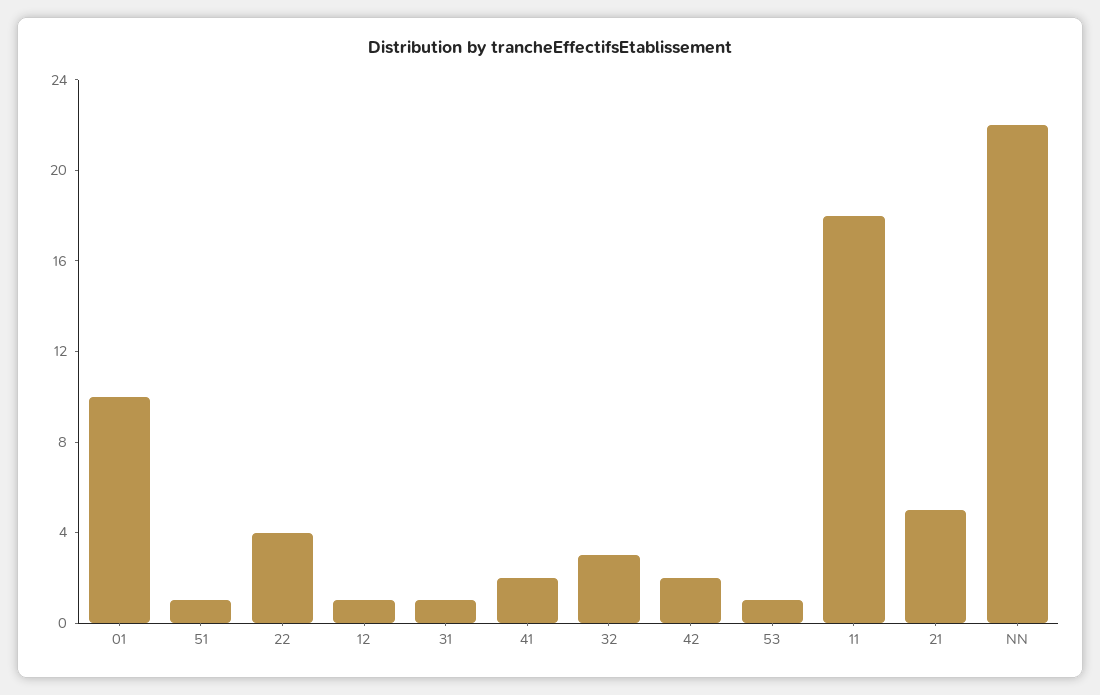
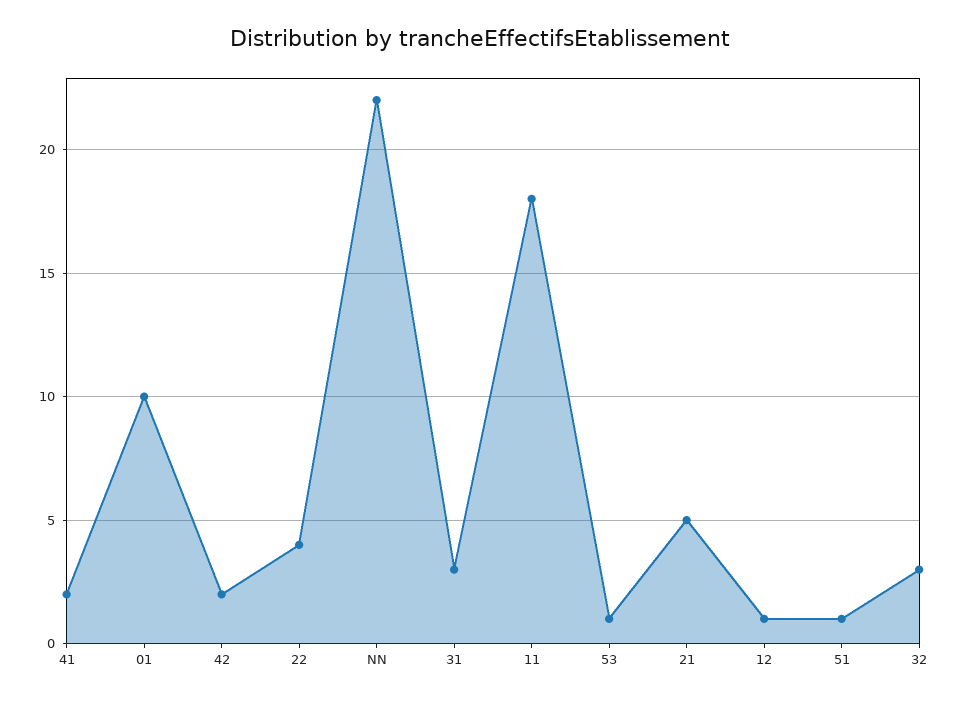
  {
    "01": 10,
    "51": 1,
    "22": 4,
    "12": 1,
-   "31": 1,
+   "31": 3,
    "41": 2,
    "32": 3,
    "42": 2,
    "53": 1,
    "11": 18,
    "21": 5,
    "NN": 22
  }

